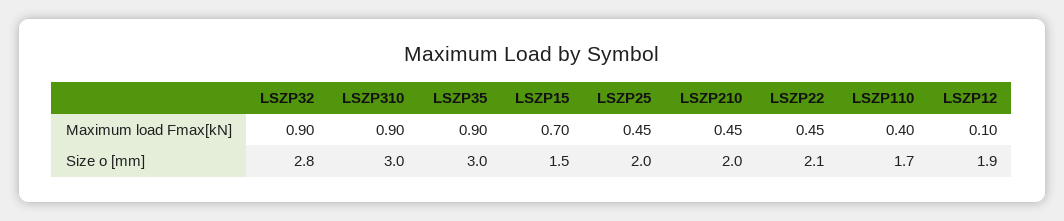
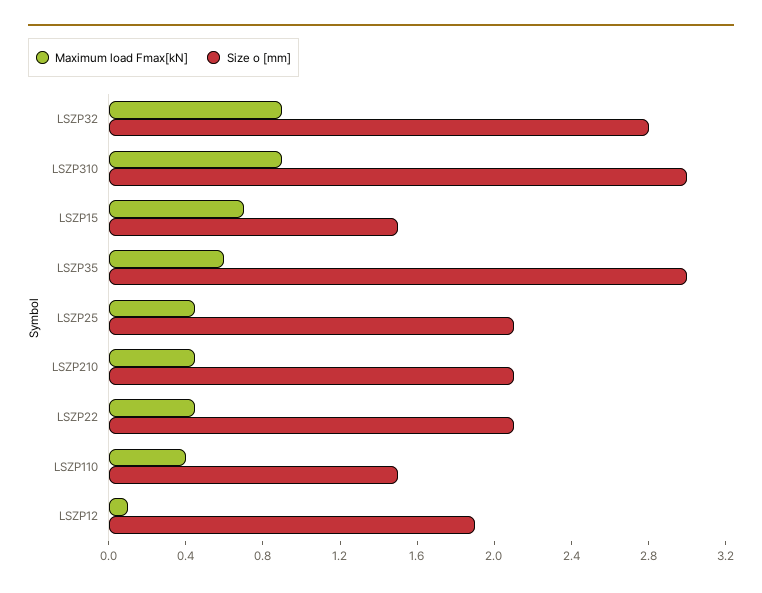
  {
    "Maximum load Fmax[kN]": {
      "LSZP32": 0.9,
      "LSZP310": 0.9,
-     "LSZP35": 0.9,
+     "LSZP35": 0.6,
      "LSZP15": 0.7,
      "LSZP25": 0.45,
      "LSZP210": 0.45,
      "LSZP22": 0.45,
      "LSZP110": 0.4,
      "LSZP12": 0.1
    },
    "Size o [mm]": {
      "LSZP32": 2.8,
      "LSZP310": 3,
      "LSZP35": 3,
      "LSZP15": 1.5,
-     "LSZP25": 2,
+     "LSZP25": 2.1,
-     "LSZP210": 2,
+     "LSZP210": 2.1,
      "LSZP22": 2.1,
-     "LSZP110": 1.7,
+     "LSZP110": 1.5,
      "LSZP12": 1.9
    }
  }

